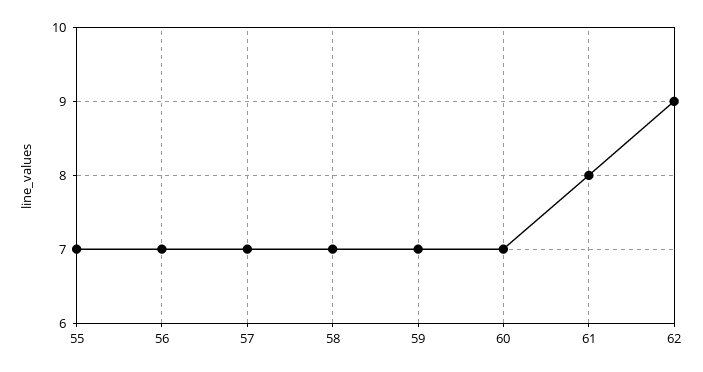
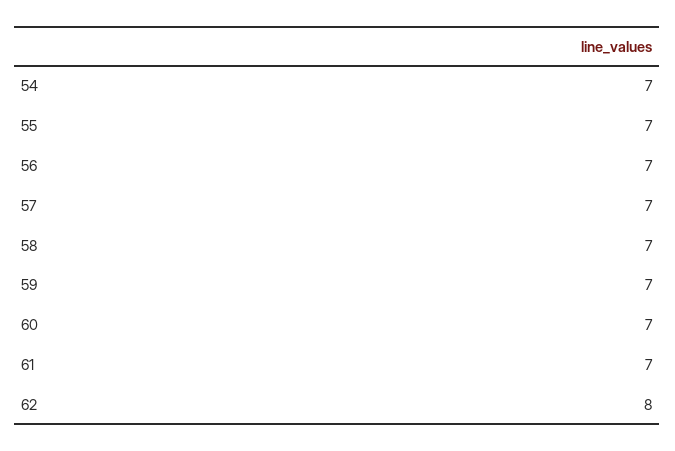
  {
    "55": 7,
    "56": 7,
    "57": 7,
    "58": 7,
    "59": 7,
    "60": 7,
-   "61": 8,
+   "61": 7,
-   "62": 9
+   "62": 8,
+   "54": 7
  }

